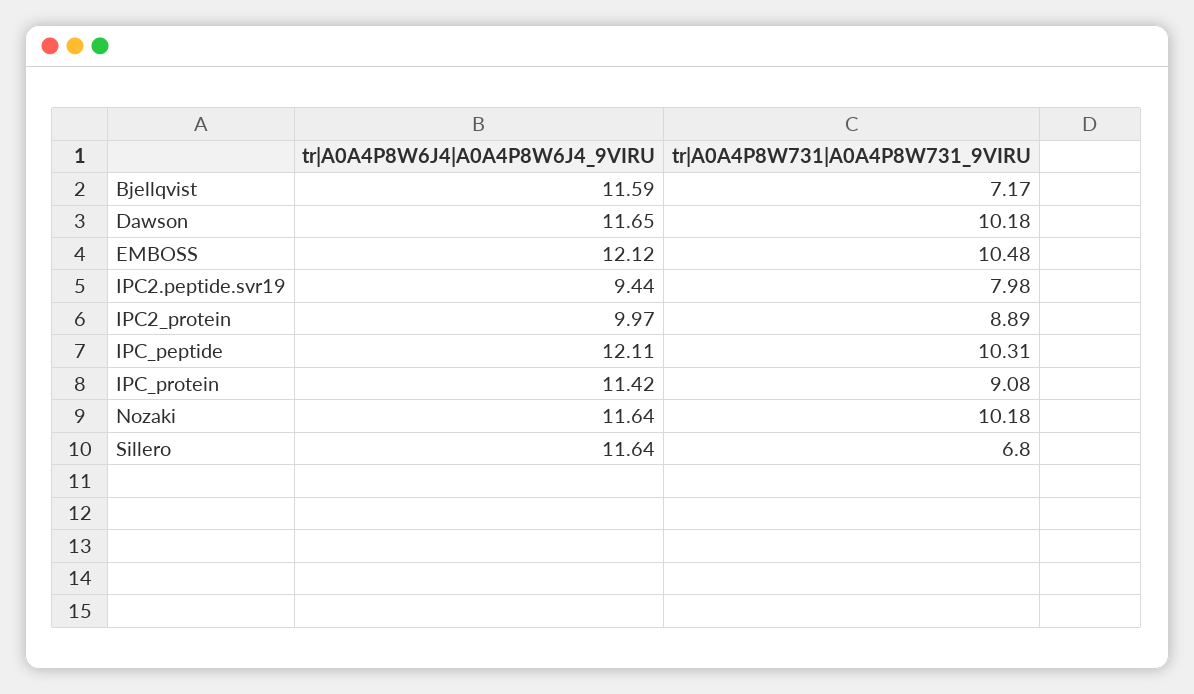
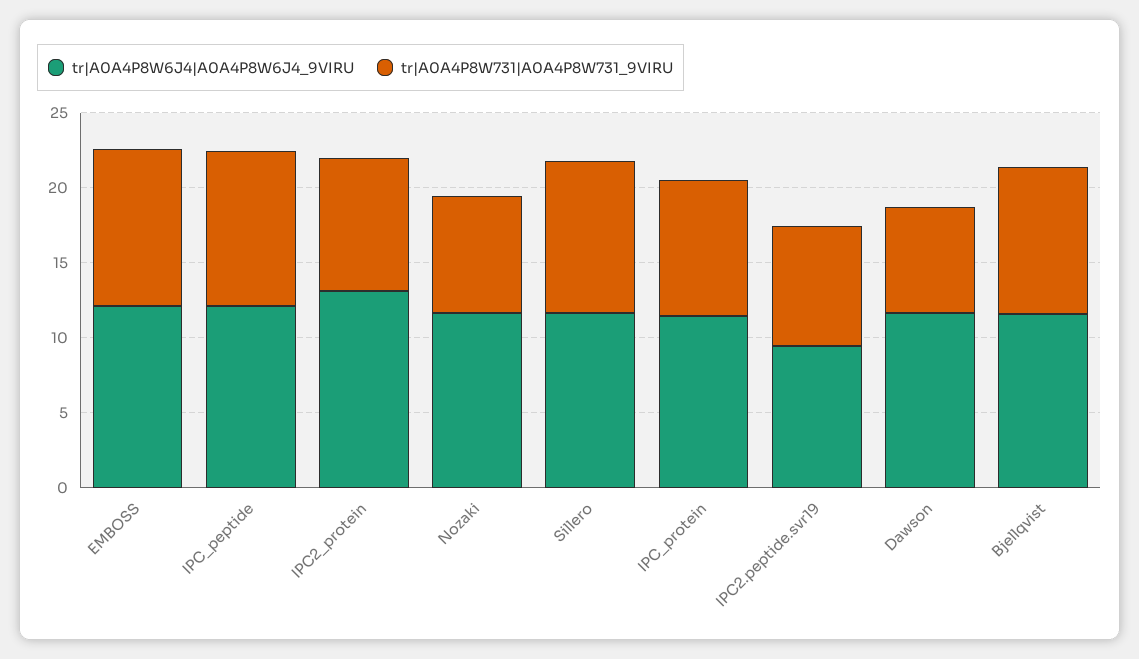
  {
    "tr|A0A4P8W6J4|A0A4P8W6J4_9VIRU": {
      "Bjellqvist": 11.59,
      "Dawson": 11.65,
      "EMBOSS": 12.12,
      "IPC2.peptide.svr19": 9.44,
-     "IPC2_protein": 9.97,
+     "IPC2_protein": 13,
      "IPC_peptide": 12.11,
      "IPC_protein": 11.42,
      "Nozaki": 11.64,
      "Sillero": 11.64
    },
    "tr|A0A4P8W731|A0A4P8W731_9VIRU": {
-     "Bjellqvist": 7.17,
+     "Bjellqvist": 10,
-     "Dawson": 10.18,
+     "Dawson": 7,
      "EMBOSS": 10.48,
      "IPC2.peptide.svr19": 7.98,
      "IPC2_protein": 8.89,
      "IPC_peptide": 10.31,
      "IPC_protein": 9.08,
-     "Nozaki": 10.18,
+     "Nozaki": 8,
-     "Sillero": 6.8
+     "Sillero": 10
    }
  }

